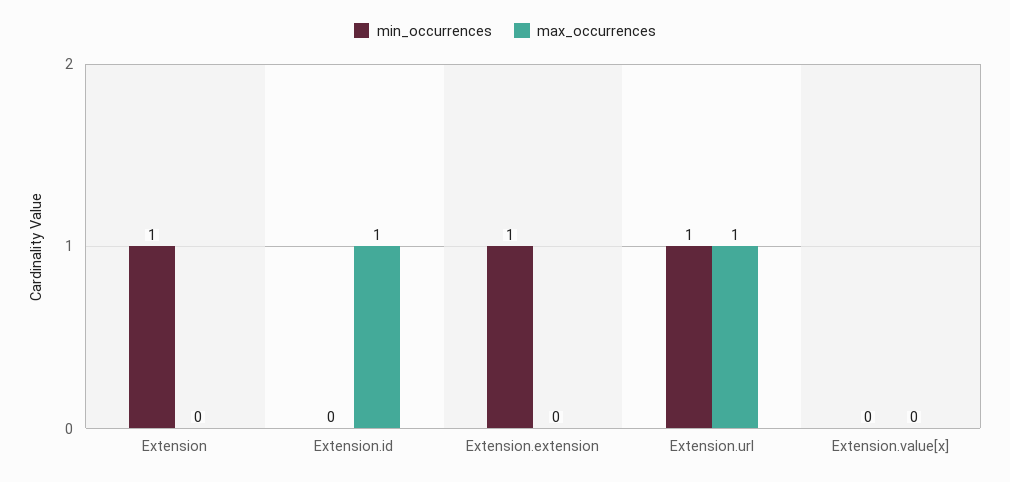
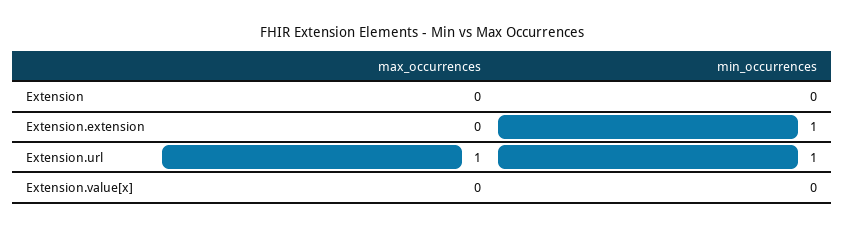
  {
    "min_occurrences": {
-     "Extension": 1,
+     "Extension": 0,
-     "Extension.id": 0,
      "Extension.extension": 1,
      "Extension.url": 1,
      "Extension.value[x]": 0
    },
    "max_occurrences": {
      "Extension": 0,
-     "Extension.id": 1,
      "Extension.extension": 0,
      "Extension.url": 1,
      "Extension.value[x]": 0
    }
  }

